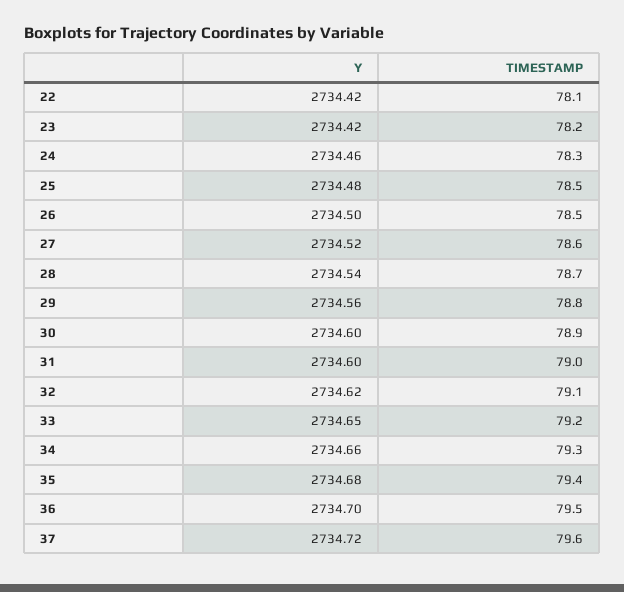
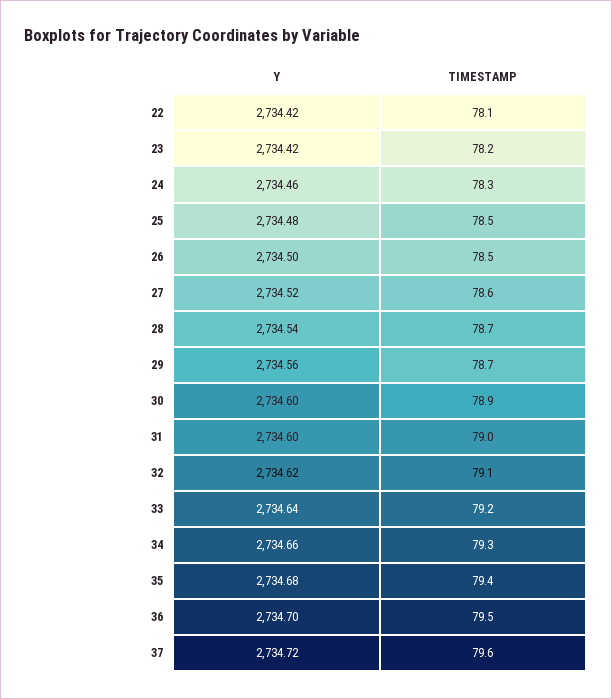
  {
    "Y": {
      "22": 2734.42,
      "23": 2734.42,
      "24": 2734.46,
      "25": 2734.48,
      "26": 2734.5,
      "27": 2734.52,
      "28": 2734.54,
      "29": 2734.56,
      "30": 2734.6,
      "31": 2734.6,
      "32": 2734.62,
-     "33": 2734.65,
+     "33": 2734.64,
      "34": 2734.66,
      "35": 2734.68,
      "36": 2734.7,
      "37": 2734.72
    },
    "TIMESTAMP": {
      "22": 78.1,
      "23": 78.2,
      "24": 78.3,
      "25": 78.5,
      "26": 78.5,
      "27": 78.6,
      "28": 78.7,
-     "29": 78.8,
+     "29": 78.7,
      "30": 78.9,
      "31": 79,
      "32": 79.1,
      "33": 79.2,
      "34": 79.3,
      "35": 79.4,
      "36": 79.5,
      "37": 79.6
    }
  }

